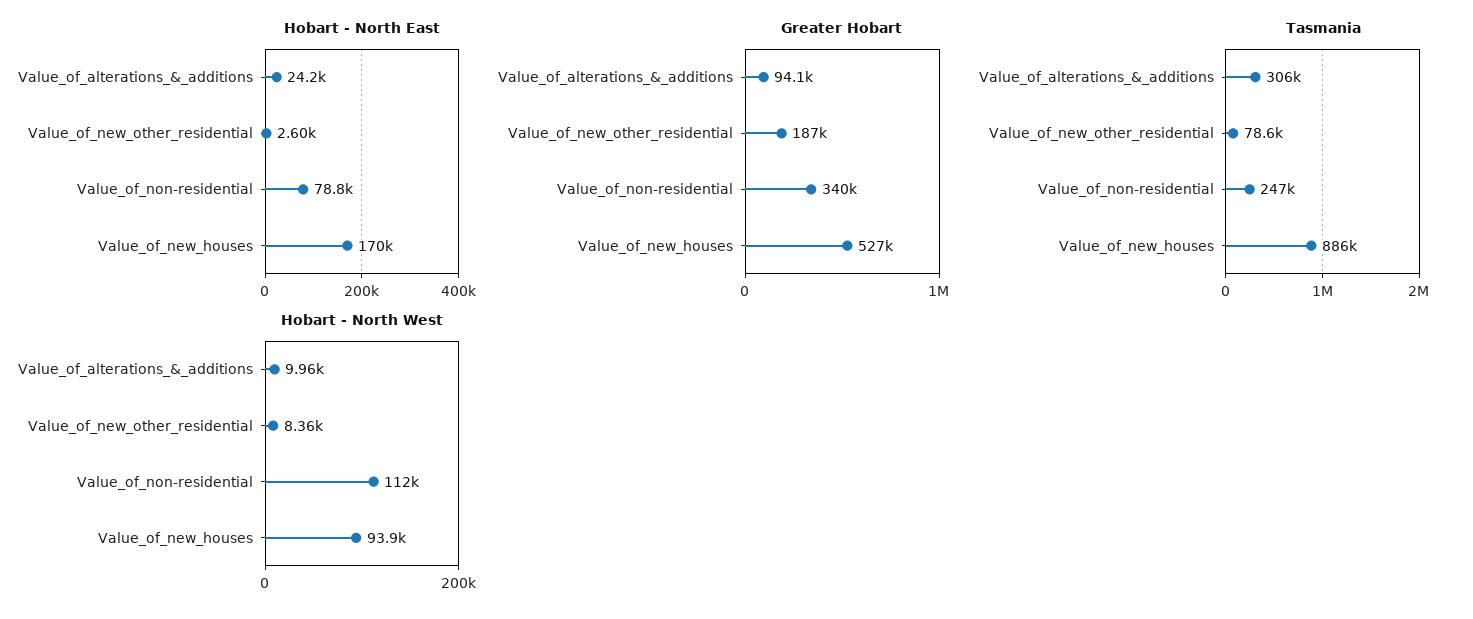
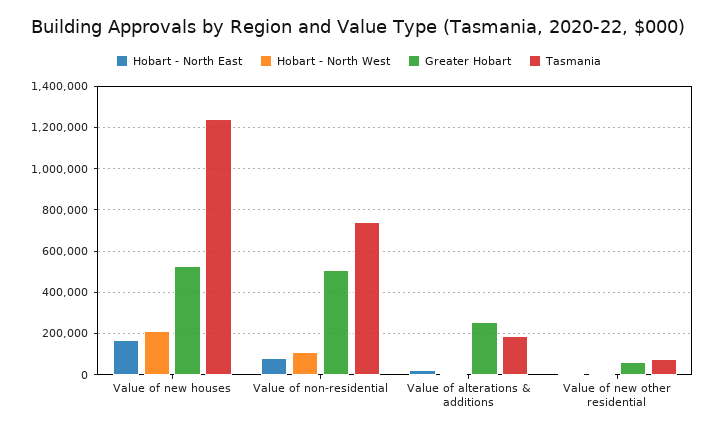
  {
    "Hobart - North East": {
      "Value_of_alterations_&_additions": 24200,
      "Value_of_new_other_residential": 2600,
      "Value_of_non-residential": 78800,
      "Value_of_new_houses": 170000
    },
    "Greater Hobart": {
-     "Value_of_alterations_&_additions": 94100,
+     "Value_of_alterations_&_additions": 250000,
-     "Value_of_new_other_residential": 187000,
+     "Value_of_new_other_residential": 50000,
-     "Value_of_non-residential": 340000,
+     "Value_of_non-residential": 500000,
      "Value_of_new_houses": 527000
    },
    "Tasmania": {
-     "Value_of_alterations_&_additions": 306000,
+     "Value_of_alterations_&_additions": 200000,
      "Value_of_new_other_residential": 78600,
-     "Value_of_non-residential": 247000,
+     "Value_of_non-residential": 750000,
-     "Value_of_new_houses": 886000
+     "Value_of_new_houses": 1250000
    },
    "Hobart - North West": {
      "Value_of_alterations_&_additions": 9960,
      "Value_of_new_other_residential": 8360,
      "Value_of_non-residential": 112000,
-     "Value_of_new_houses": 93900
+     "Value_of_new_houses": 200000
    }
  }

